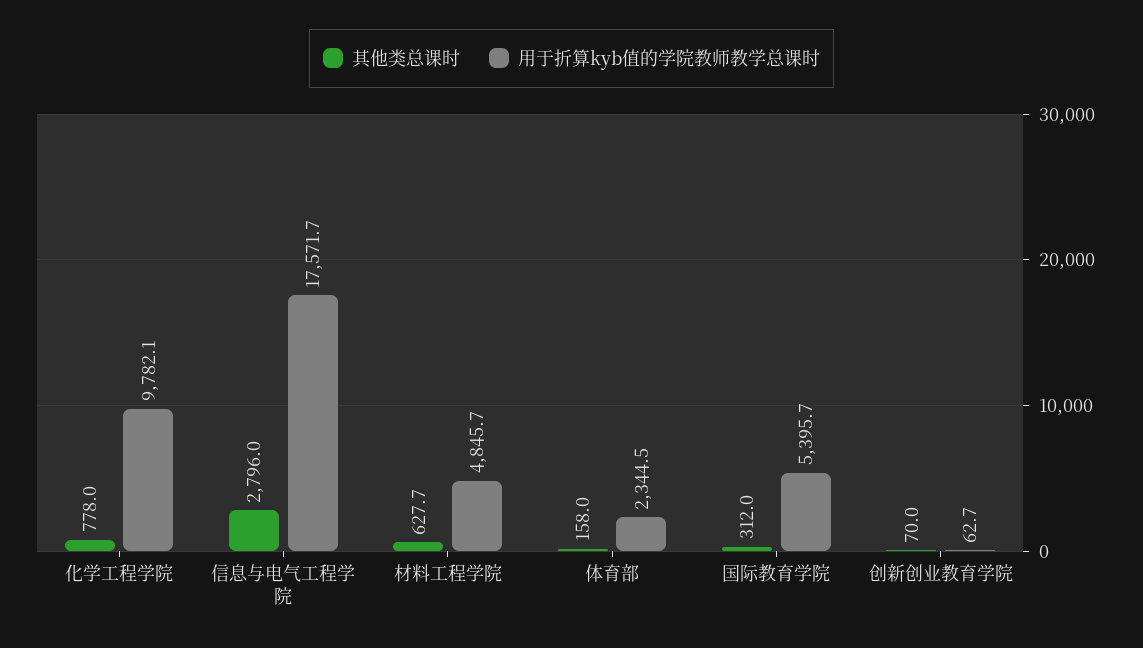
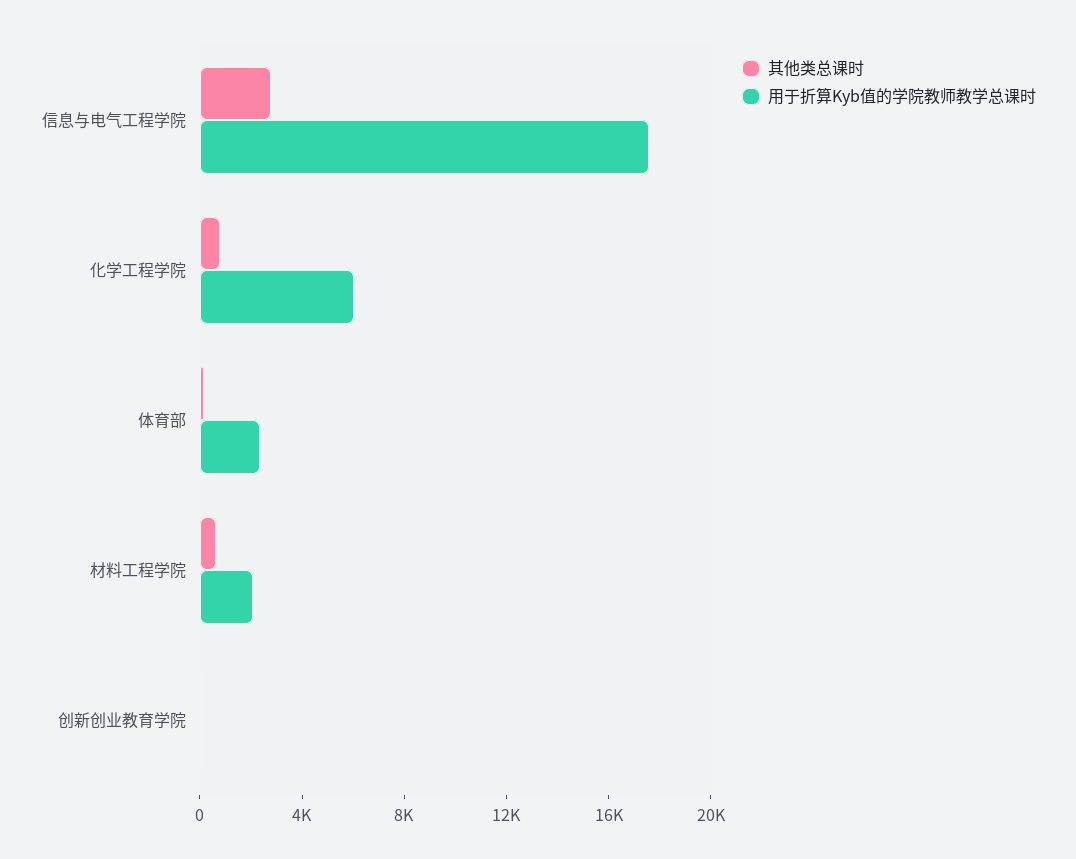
  {
    "其他类总课时": {
      "化学工程学院": 778,
      "信息与电气工程学院": 2796,
      "材料工程学院": 627.7,
      "体育部": 158,
-     "国际教育学院": 312,
      "创新创业教育学院": 70
    },
    "用于折算kyb值的学院教师教学总课时": {
-     "化学工程学院": 9782.1,
+     "化学工程学院": 6000,
      "信息与电气工程学院": 17571.7,
-     "材料工程学院": 4845.7,
+     "材料工程学院": 2000,
      "体育部": 2344.5,
-     "国际教育学院": 5395.7,
      "创新创业教育学院": 62.7
    }
  }

